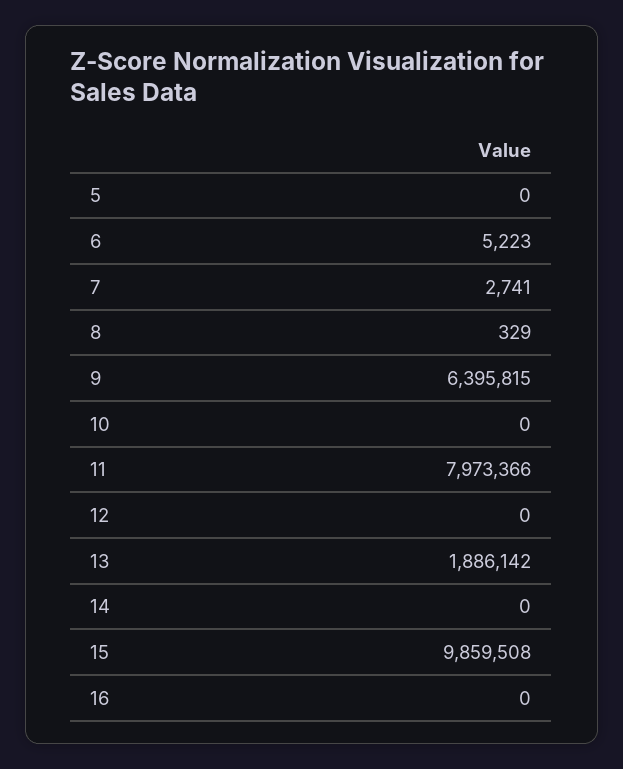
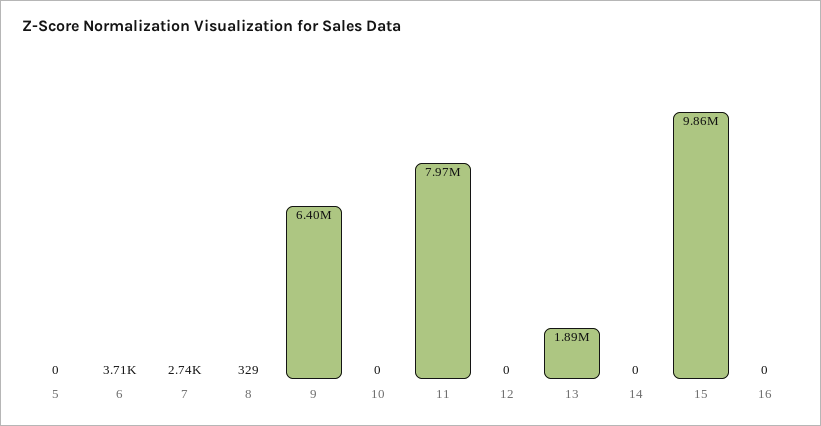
  {
    "5": 0,
-   "6": 5223,
+   "6": 3710,
    "7": 2741,
    "8": 329,
    "9": 6395815,
    "10": 0,
    "11": 7973366,
    "12": 0,
    "13": 1886142,
    "14": 0,
    "15": 9859508,
    "16": 0
  }

